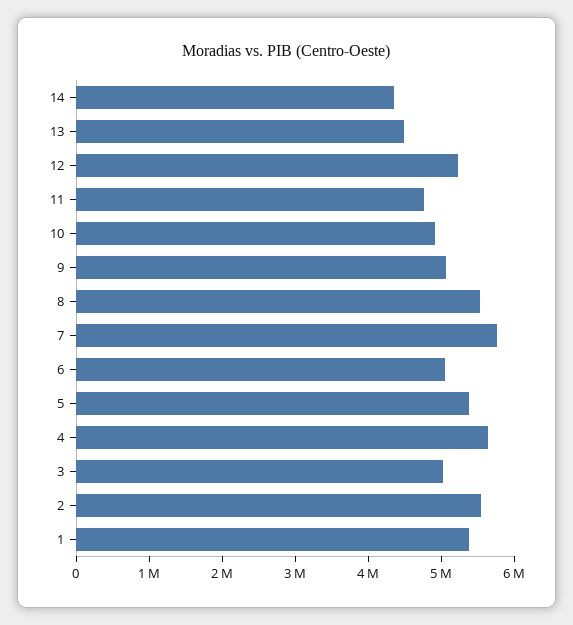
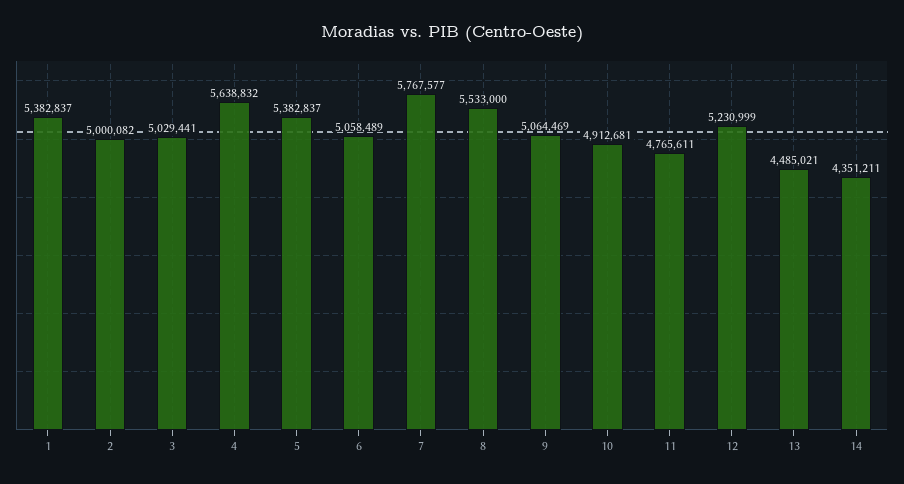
  {
    "14": 4351211,
    "13": 4485021,
    "12": 5230999,
    "11": 4765611,
    "10": 4912681,
    "9": 5064469,
    "8": 5533000,
    "7": 5767577,
    "6": 5058489,
    "5": 5382837,
    "4": 5638832,
    "3": 5029441,
-   "2": 5600000,
+   "2": 5000082,
    "1": 5382837
  }

